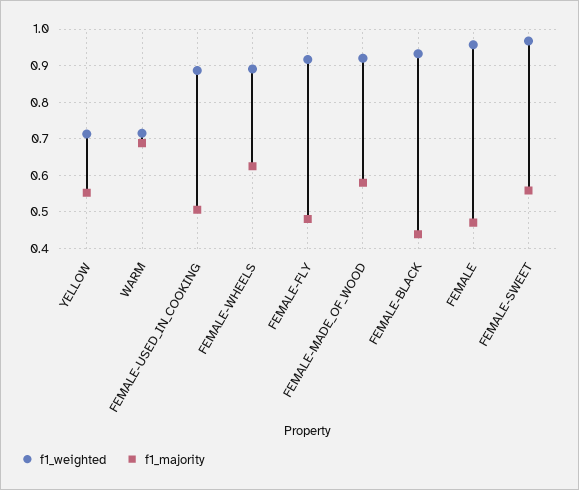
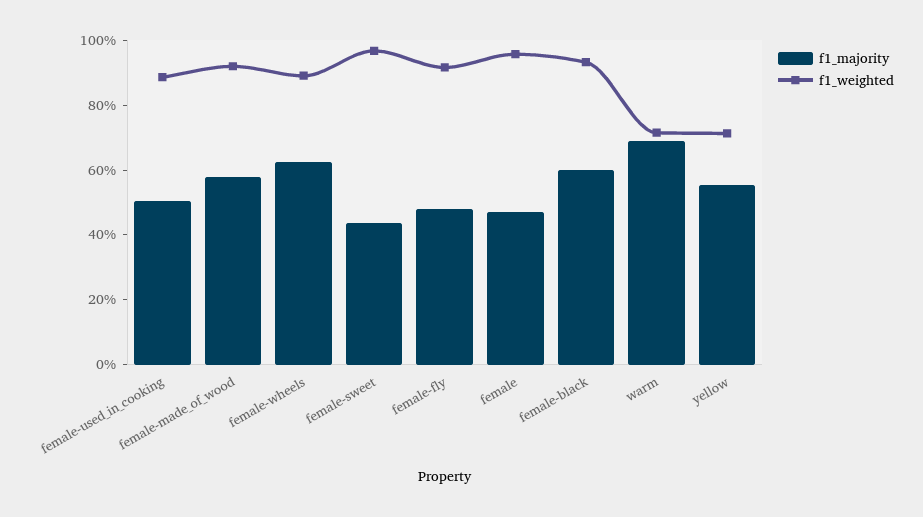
  {
    "f1_weighted": {
      "YELLOW": 0.72,
      "WARM": 0.72,
      "FEMALE-USED_IN_COOKING": 0.88,
      "FEMALE-WHEELS": 0.9,
      "FEMALE-FLY": 0.92,
      "FEMALE-MADE_OF_WOOD": 0.92,
      "FEMALE-BLACK": 0.94,
      "FEMALE": 0.96,
      "FEMALE-SWEET": 0.96
    },
    "f1_majority": {
      "YELLOW": 0.56,
      "WARM": 0.68,
      "FEMALE-USED_IN_COOKING": 0.5,
      "FEMALE-WHEELS": 0.62,
      "FEMALE-FLY": 0.48,
      "FEMALE-MADE_OF_WOOD": 0.58,
-     "FEMALE-BLACK": 0.44,
+     "FEMALE-BLACK": 0.6,
      "FEMALE": 0.48,
-     "FEMALE-SWEET": 0.56
+     "FEMALE-SWEET": 0.45
    }
  }

